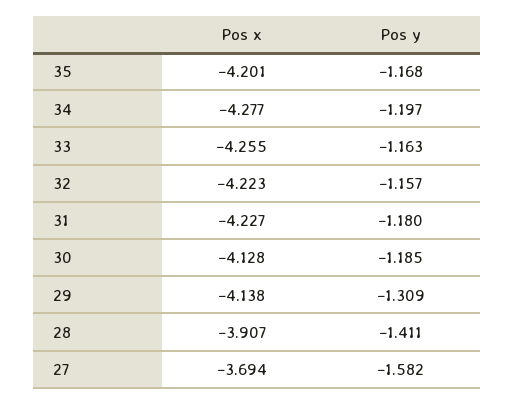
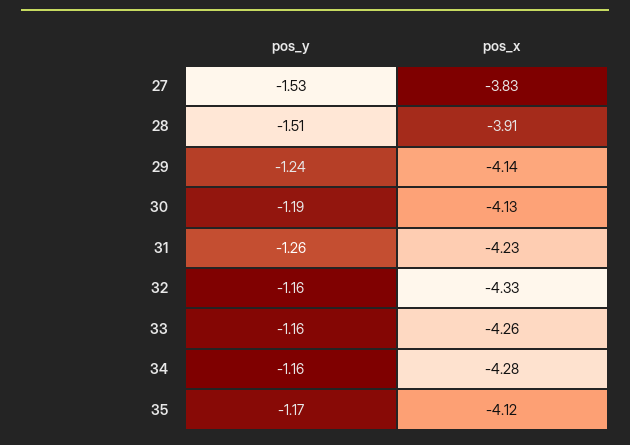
  {
    "Pos x": {
-     "35": -4.201,
+     "35": -4.12,
      "34": -4.277,
      "33": -4.255,
-     "32": -4.223,
+     "32": -4.33,
      "31": -4.227,
      "30": -4.128,
      "29": -4.138,
      "28": -3.907,
-     "27": -3.694
+     "27": -3.83
    },
    "Pos y": {
      "35": -1.168,
-     "34": -1.197,
+     "34": -1.16,
      "33": -1.163,
      "32": -1.157,
-     "31": -1.18,
+     "31": -1.26,
      "30": -1.185,
-     "29": -1.309,
+     "29": -1.24,
-     "28": -1.411,
+     "28": -1.51,
-     "27": -1.582
+     "27": -1.53
    }
  }

